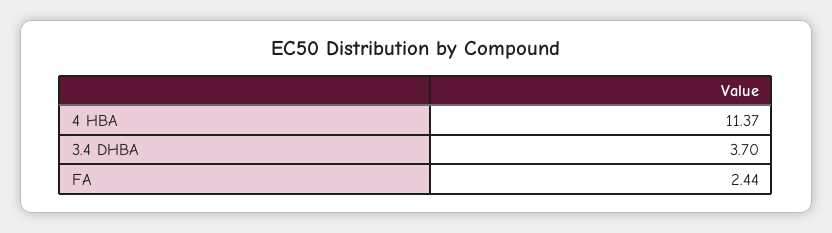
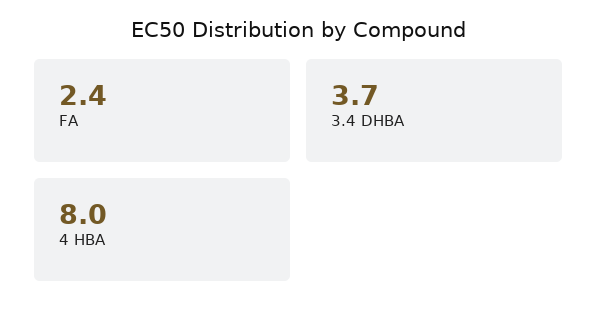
  {
-   "4 HBA": 11.37,
+   "4 HBA": 8,
    "3.4 DHBA": 3.7,
    "FA": 2.44
  }

